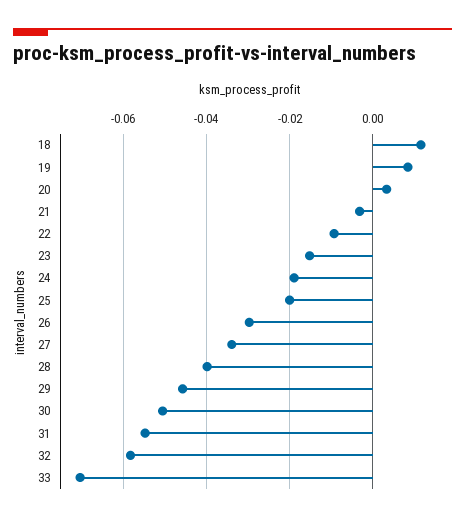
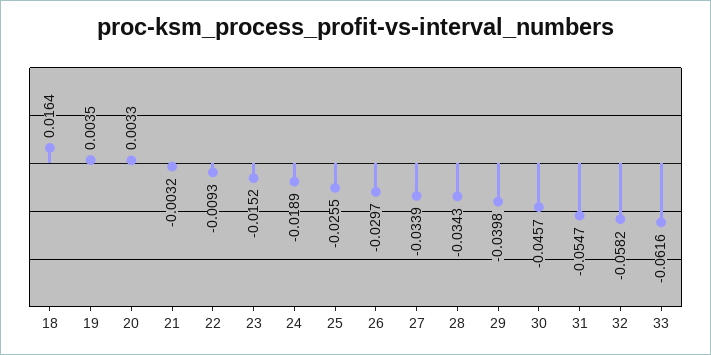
  {
-   "18": 0.012,
+   "18": 0.0164,
-   "19": 0.008,
+   "19": 0.0035,
    "20": 0.0033,
    "21": -0.0032,
    "22": -0.0093,
    "23": -0.0152,
    "24": -0.0189,
-   "25": -0.02,
+   "25": -0.0255,
    "26": -0.0297,
    "27": -0.0339,
-   "28": -0.04,
+   "28": -0.0343,
-   "29": -0.046,
+   "29": -0.0398,
-   "30": -0.05,
+   "30": -0.0457,
    "31": -0.0547,
    "32": -0.0582,
-   "33": -0.07
+   "33": -0.0616
  }

